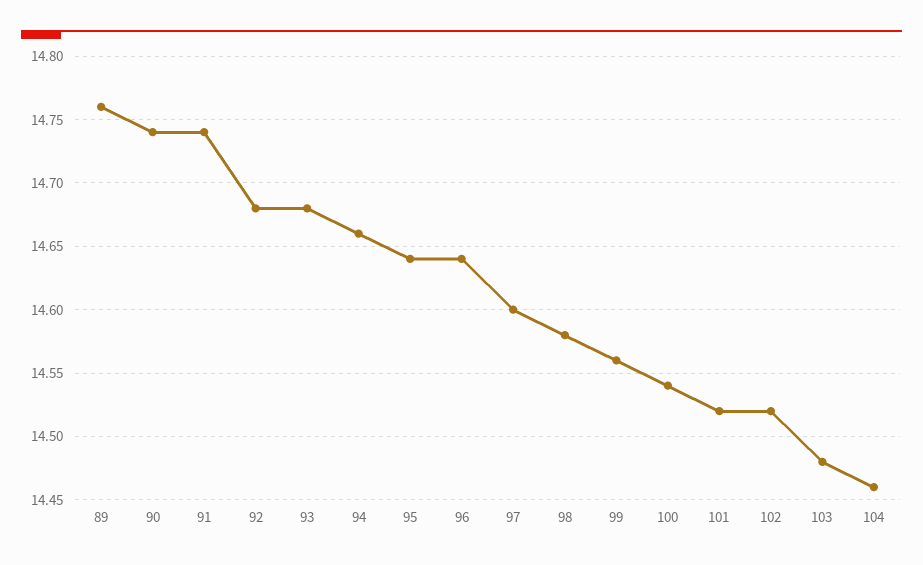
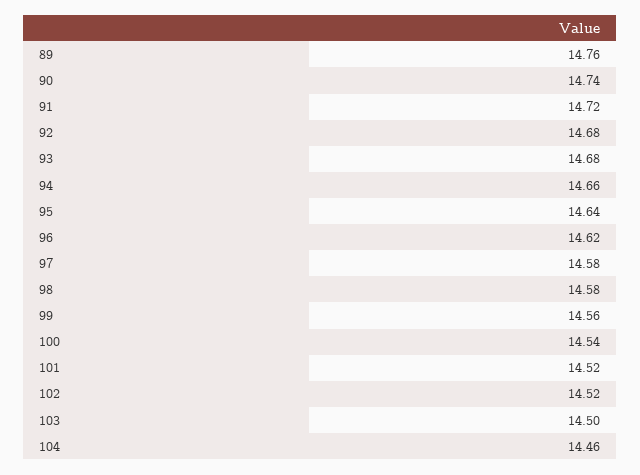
  {
    "89": 14.76,
    "90": 14.74,
-   "91": 14.74,
+   "91": 14.72,
    "92": 14.68,
    "93": 14.68,
    "94": 14.66,
    "95": 14.64,
-   "96": 14.64,
+   "96": 14.62,
-   "97": 14.6,
+   "97": 14.58,
    "98": 14.58,
    "99": 14.56,
    "100": 14.54,
    "101": 14.52,
    "102": 14.52,
-   "103": 14.48,
+   "103": 14.5,
    "104": 14.46
  }

